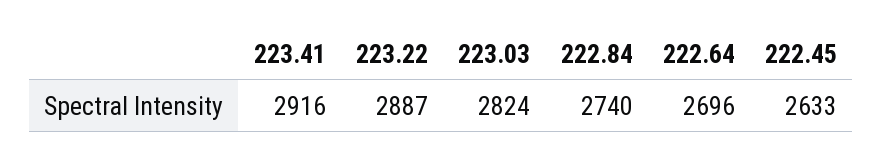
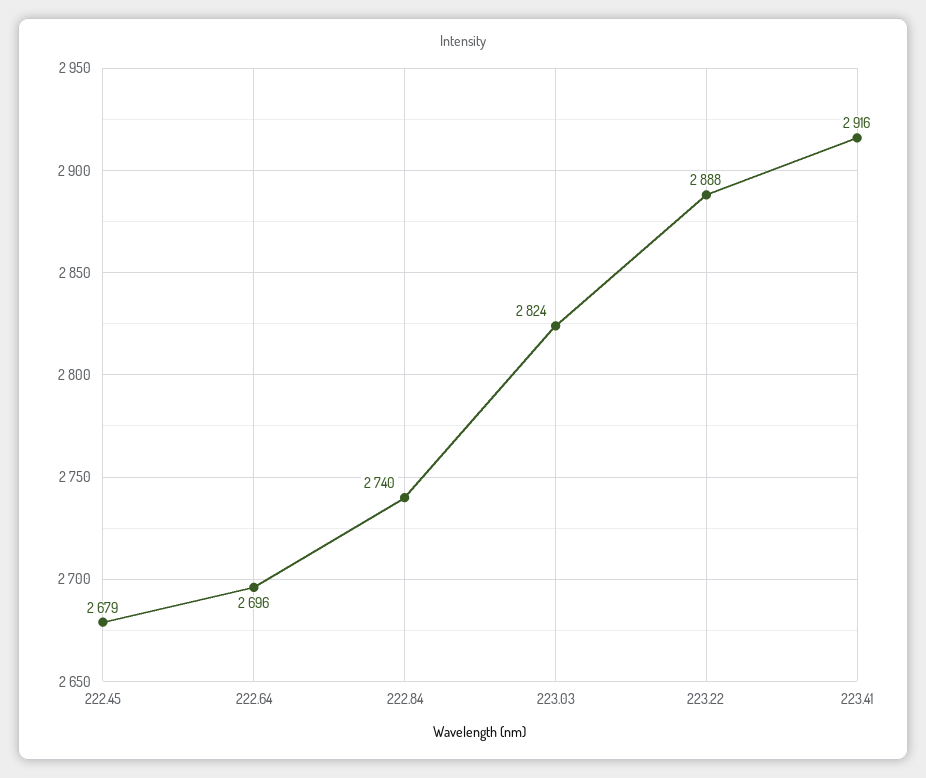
  {
    "223.41": 2916,
-   "223.22": 2887,
+   "223.22": 2888,
    "223.03": 2824,
    "222.84": 2740,
    "222.64": 2696,
-   "222.45": 2633
+   "222.45": 2679
  }

